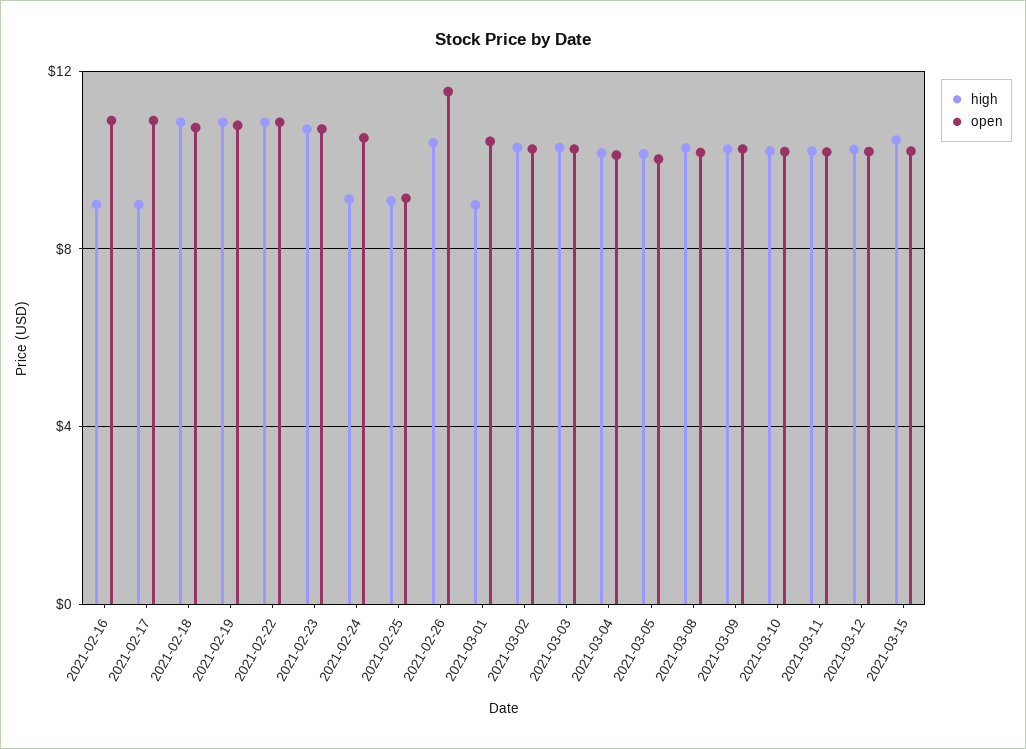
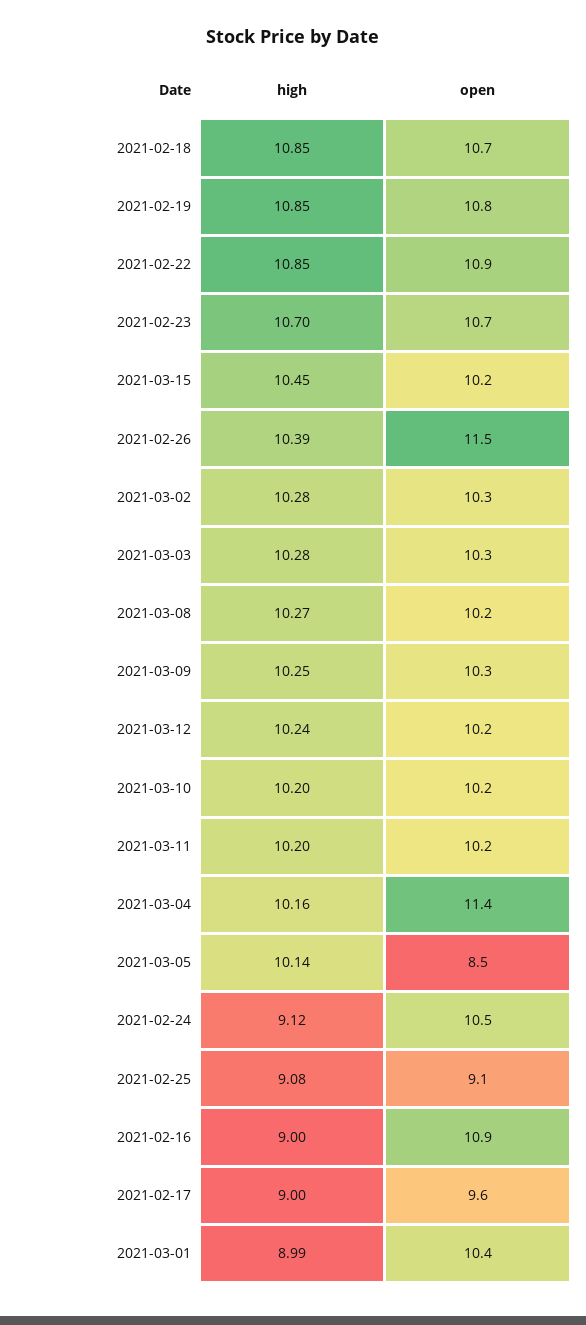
  {
    "high": {
      "2021-02-16": 9,
      "2021-02-17": 9,
      "2021-02-18": 10.85,
      "2021-02-19": 10.85,
      "2021-02-22": 10.85,
      "2021-02-23": 10.7,
      "2021-02-24": 9.12,
      "2021-02-25": 9.08,
      "2021-02-26": 10.39,
      "2021-03-01": 8.99,
      "2021-03-02": 10.28,
      "2021-03-03": 10.28,
      "2021-03-04": 10.16,
      "2021-03-05": 10.14,
      "2021-03-08": 10.27,
      "2021-03-09": 10.25,
      "2021-03-10": 10.2,
      "2021-03-11": 10.2,
      "2021-03-12": 10.24,
      "2021-03-15": 10.45
    },
    "open": {
      "2021-02-16": 10.9,
-     "2021-02-17": 11,
+     "2021-02-17": 9.6,
      "2021-02-18": 10.7,
      "2021-02-19": 10.8,
      "2021-02-22": 10.9,
      "2021-02-23": 10.7,
      "2021-02-24": 10.5,
      "2021-02-25": 9.1,
      "2021-02-26": 11.5,
      "2021-03-01": 10.4,
      "2021-03-02": 10.3,
      "2021-03-03": 10.3,
-     "2021-03-04": 10,
+     "2021-03-04": 11.4,
-     "2021-03-05": 10,
+     "2021-03-05": 8.5,
      "2021-03-08": 10.2,
      "2021-03-09": 10.3,
      "2021-03-10": 10.2,
      "2021-03-11": 10.2,
      "2021-03-12": 10.2,
      "2021-03-15": 10.2
    }
  }

